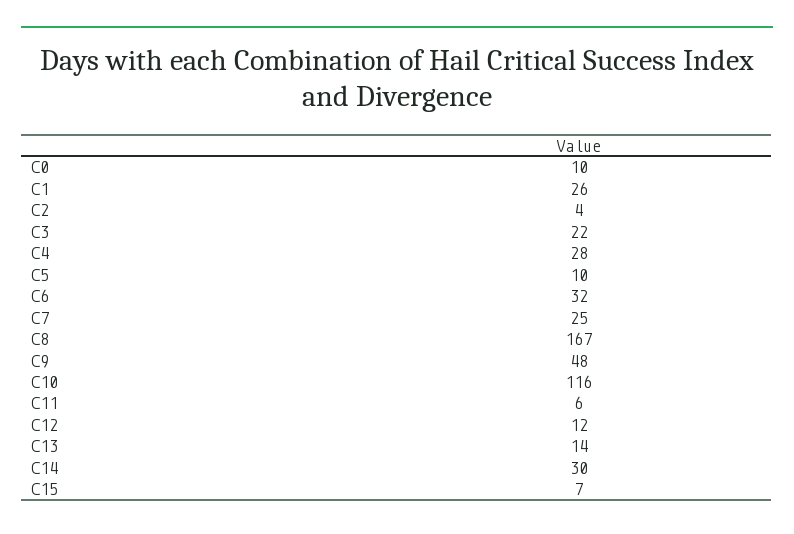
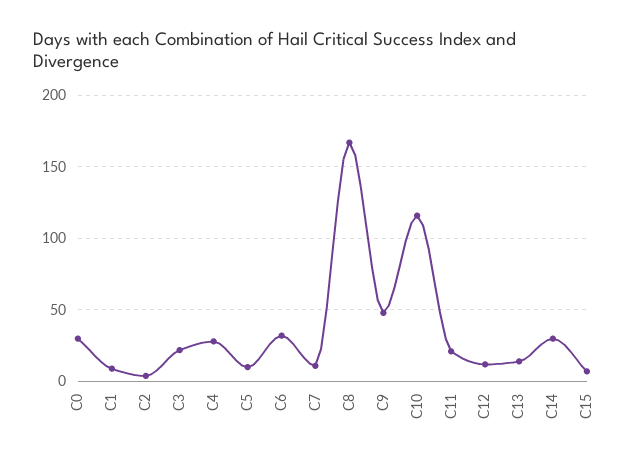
  {
-   "C0": 10,
+   "C0": 30,
-   "C1": 26,
+   "C1": 10,
    "C2": 4,
    "C3": 22,
    "C4": 28,
    "C5": 10,
    "C6": 32,
-   "C7": 25,
+   "C7": 10,
    "C8": 167,
    "C9": 48,
    "C10": 116,
-   "C11": 6,
+   "C11": 20,
    "C12": 12,
    "C13": 14,
    "C14": 30,
    "C15": 7
  }

